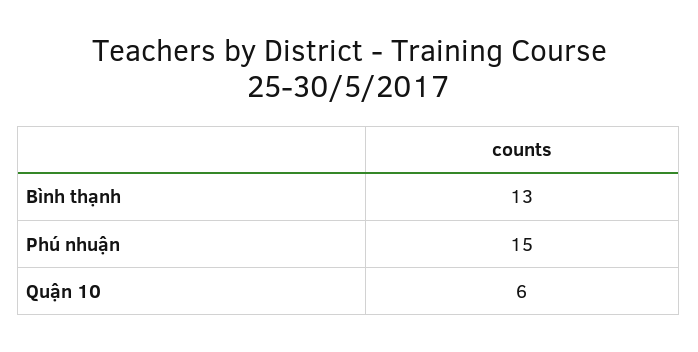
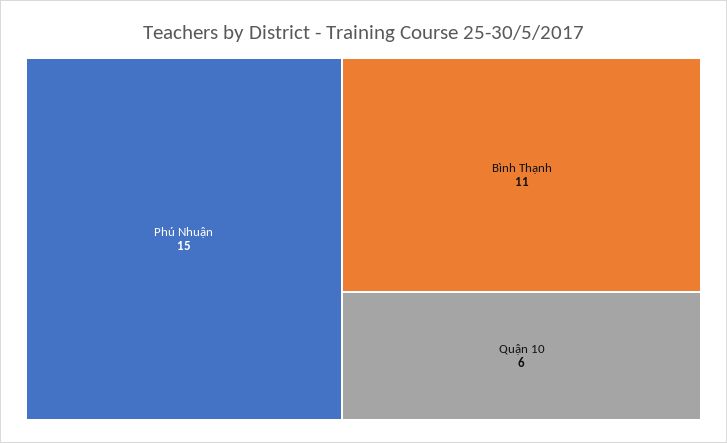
  {
-   "Bình thạnh": 13,
+   "Bình thạnh": 11,
    "Phú nhuận": 15,
    "Quận 10": 6
  }

